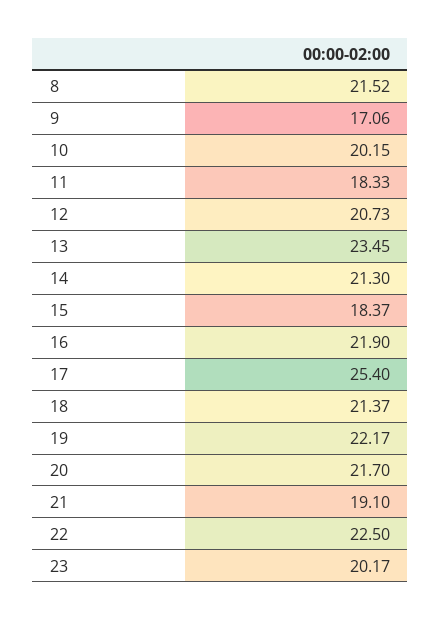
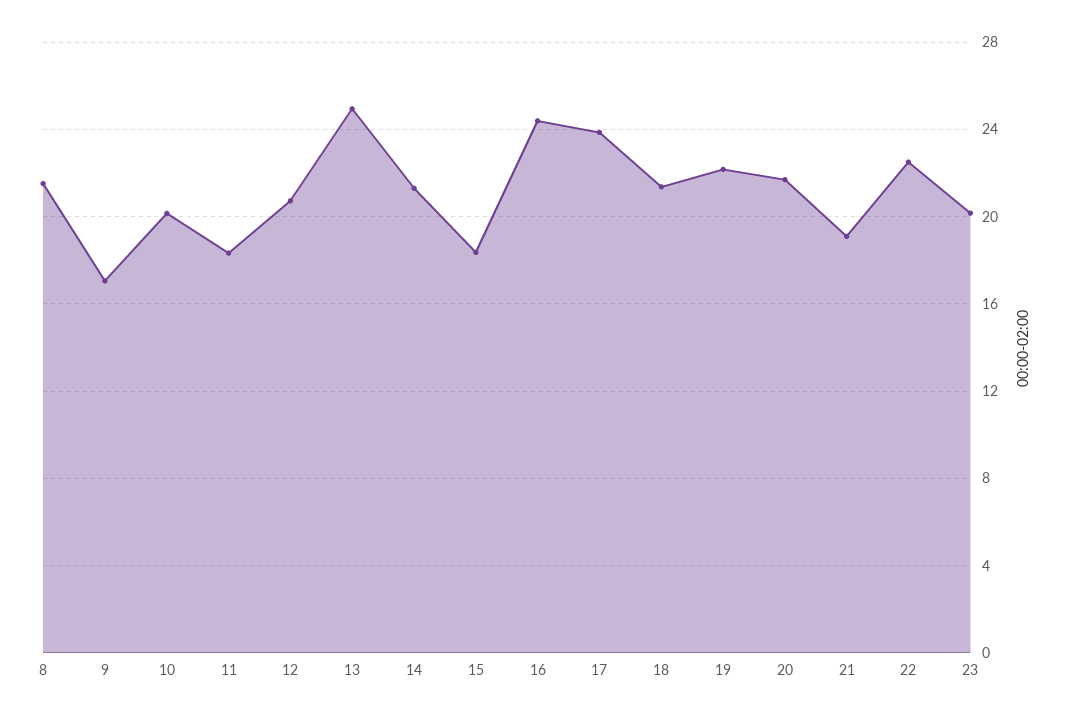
  {
    "8": 21.52,
    "9": 17.06,
    "10": 20.15,
    "11": 18.33,
    "12": 20.73,
-   "13": 23.45,
+   "13": 25,
    "14": 21.3,
    "15": 18.37,
-   "16": 21.9,
+   "16": 24.5,
-   "17": 25.4,
+   "17": 24,
    "18": 21.37,
    "19": 22.17,
    "20": 21.7,
    "21": 19.1,
    "22": 22.5,
    "23": 20.17
  }

